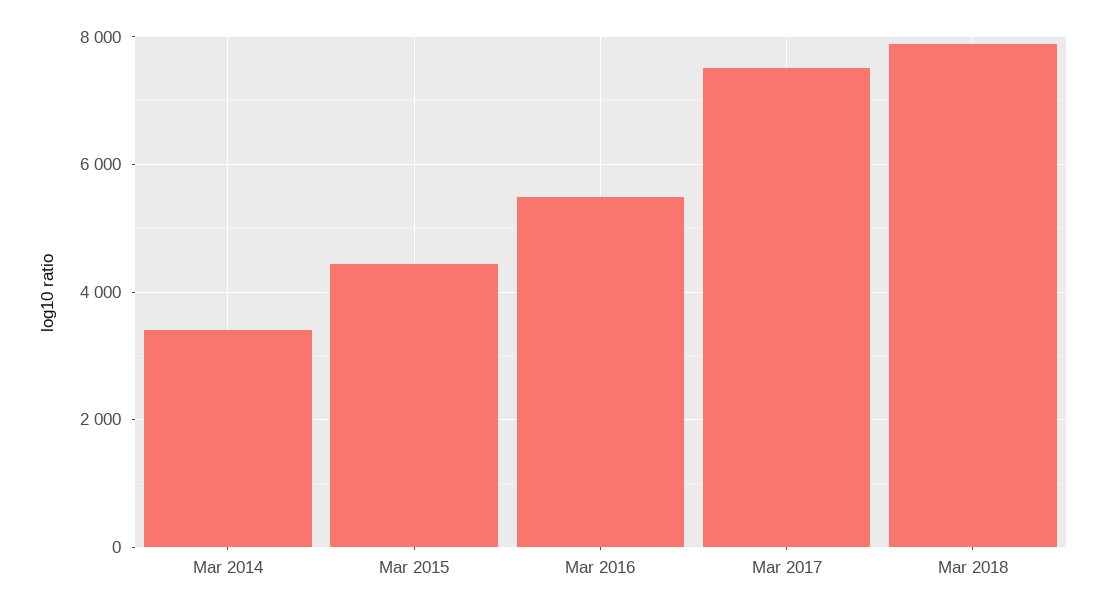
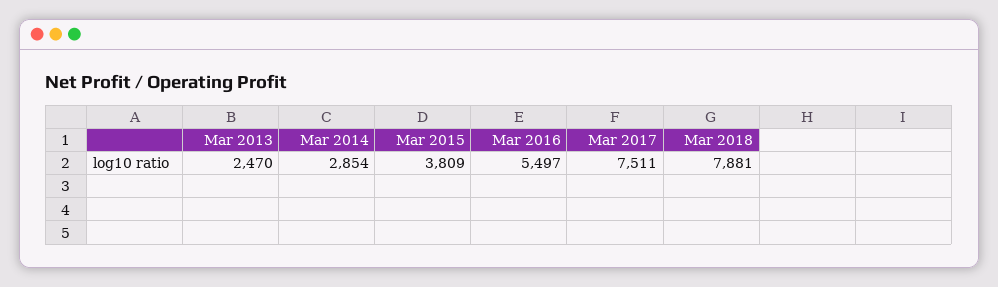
  {
-   "Mar 2014": 3400,
+   "Mar 2014": 2854,
-   "Mar 2015": 4400,
+   "Mar 2015": 3809,
    "Mar 2016": 5497,
    "Mar 2017": 7511,
-   "Mar 2018": 7881
+   "Mar 2018": 7881,
+   "Mar 2013": 2470
  }

